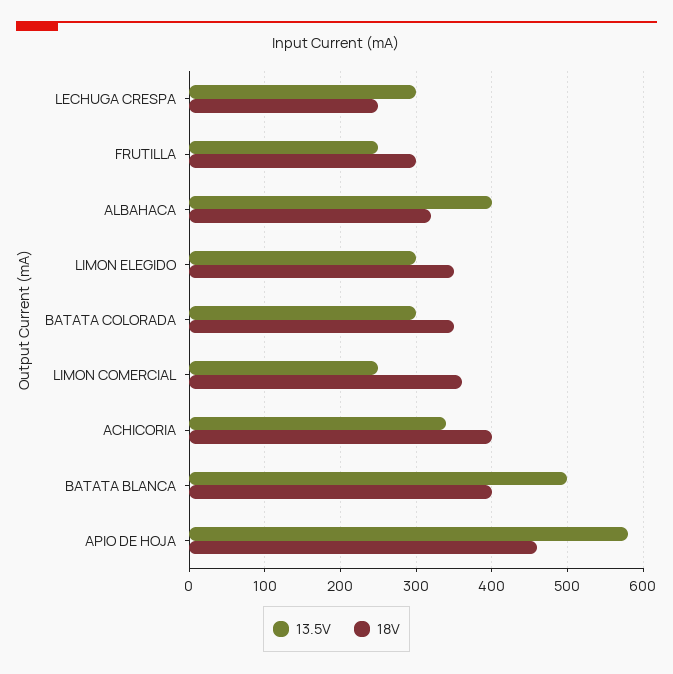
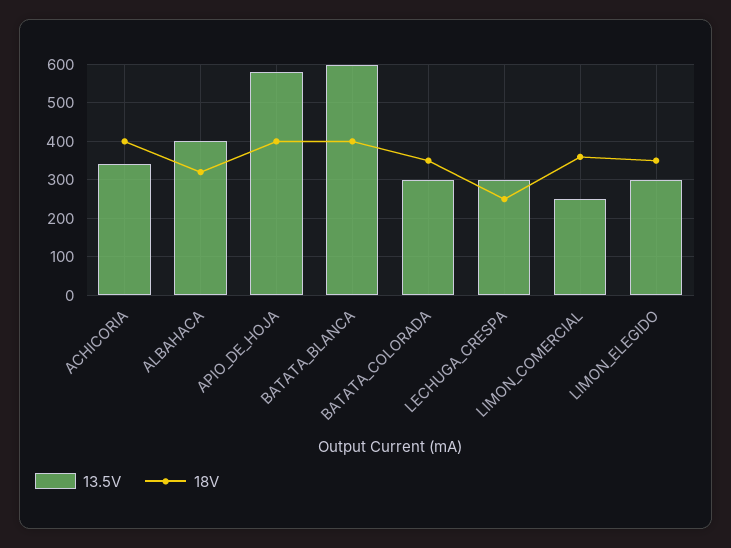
  {
    "13.5V": {
      "LECHUGA CRESPA": 300,
-     "FRUTILLA": 250,
      "ALBAHACA": 400,
      "LIMON ELEGIDO": 300,
      "BATATA COLORADA": 300,
      "LIMON COMERCIAL": 250,
      "ACHICORIA": 340,
-     "BATATA BLANCA": 500,
+     "BATATA BLANCA": 600,
      "APIO DE HOJA": 580
    },
    "18V": {
      "LECHUGA CRESPA": 250,
-     "FRUTILLA": 300,
      "ALBAHACA": 320,
      "LIMON ELEGIDO": 350,
      "BATATA COLORADA": 350,
      "LIMON COMERCIAL": 360,
      "ACHICORIA": 400,
      "BATATA BLANCA": 400,
-     "APIO DE HOJA": 460
+     "APIO DE HOJA": 400
    }
  }

